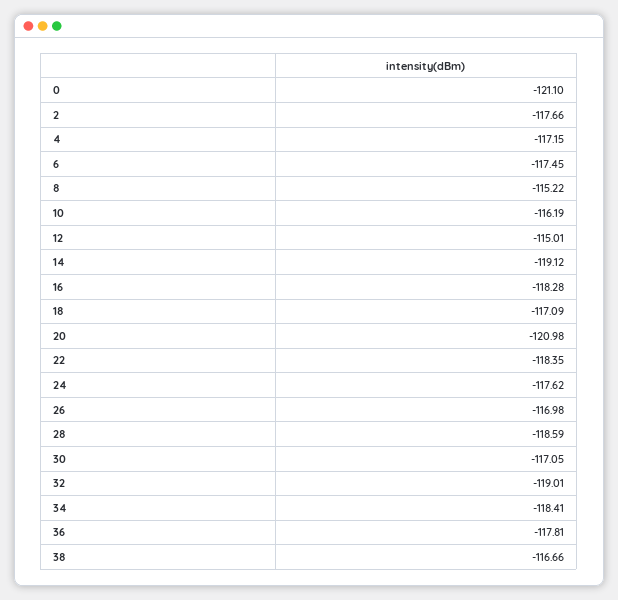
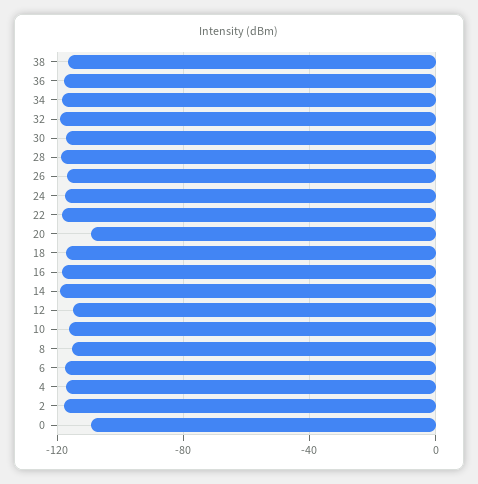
  {
-   "0": -121.1,
+   "0": -110,
    "2": -117.66,
    "4": -117.15,
    "6": -117.45,
    "8": -115.22,
    "10": -116.19,
    "12": -115.01,
    "14": -119.12,
    "16": -118.28,
    "18": -117.09,
-   "20": -120.98,
+   "20": -110,
    "22": -118.35,
    "24": -117.62,
    "26": -116.98,
    "28": -118.59,
    "30": -117.05,
    "32": -119.01,
    "34": -118.41,
    "36": -117.81,
    "38": -116.66
  }

